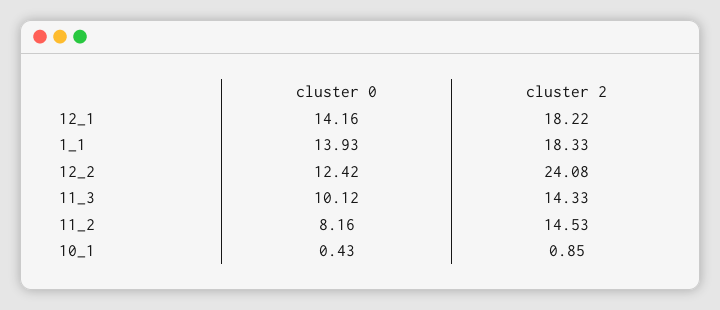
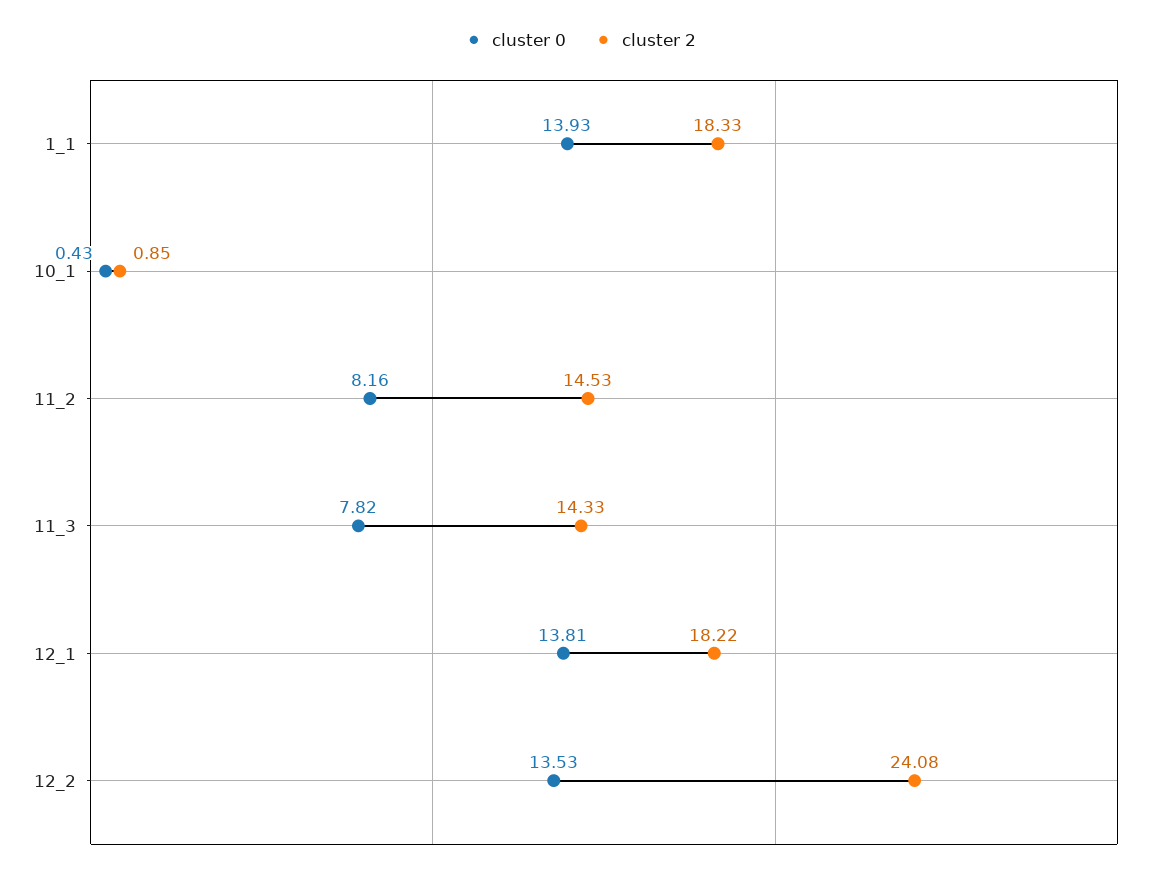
  {
    "cluster 0": {
-     "12_1": 14.16,
+     "12_1": 13.81,
      "1_1": 13.93,
-     "12_2": 12.42,
+     "12_2": 13.53,
-     "11_3": 10.12,
+     "11_3": 7.82,
      "11_2": 8.16,
      "10_1": 0.43
    },
    "cluster 2": {
      "12_1": 18.22,
      "1_1": 18.33,
      "12_2": 24.08,
      "11_3": 14.33,
      "11_2": 14.53,
      "10_1": 0.85
    }
  }

